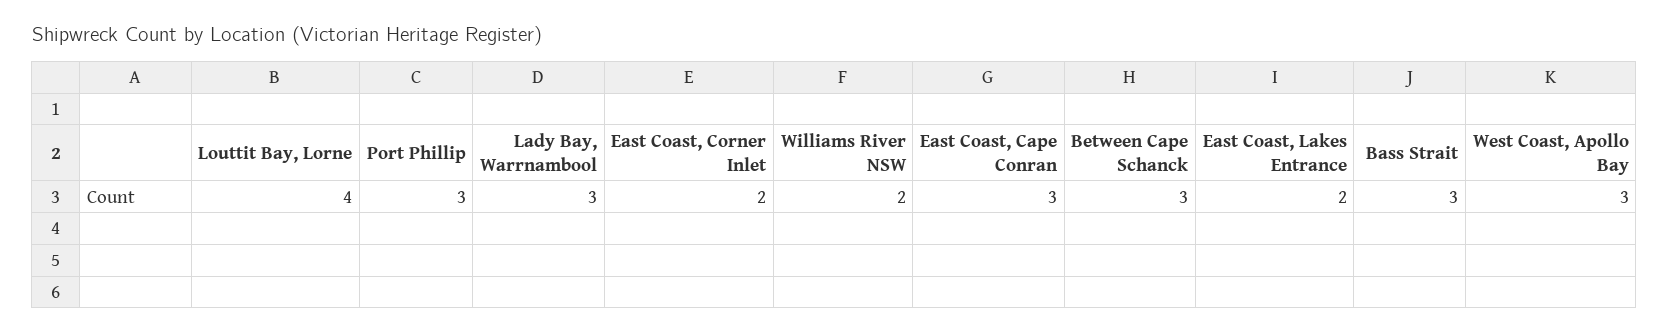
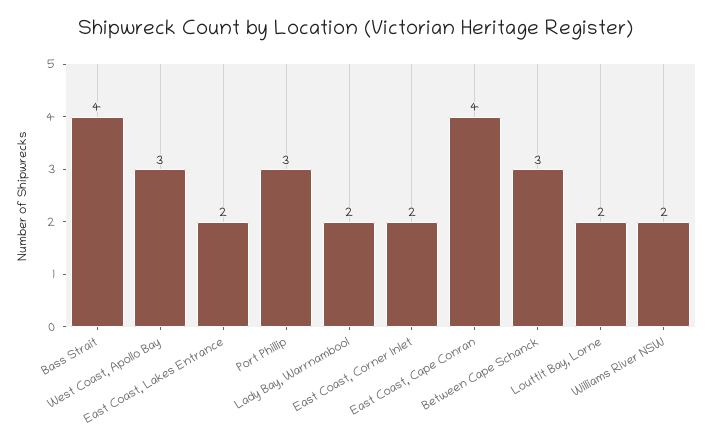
  {
-   "Louttit Bay, Lorne": 4,
+   "Louttit Bay, Lorne": 2,
    "Port Phillip": 3,
-   "Lady Bay, Warrnambool": 3,
+   "Lady Bay, Warrnambool": 2,
    "East Coast, Corner Inlet": 2,
    "Williams River NSW": 2,
-   "East Coast, Cape Conran": 3,
+   "East Coast, Cape Conran": 4,
    "Between Cape Schanck": 3,
    "East Coast, Lakes Entrance": 2,
-   "Bass Strait": 3,
+   "Bass Strait": 4,
    "West Coast, Apollo Bay": 3
  }

